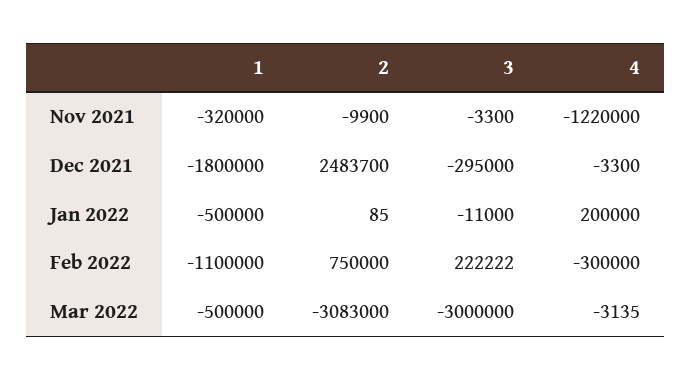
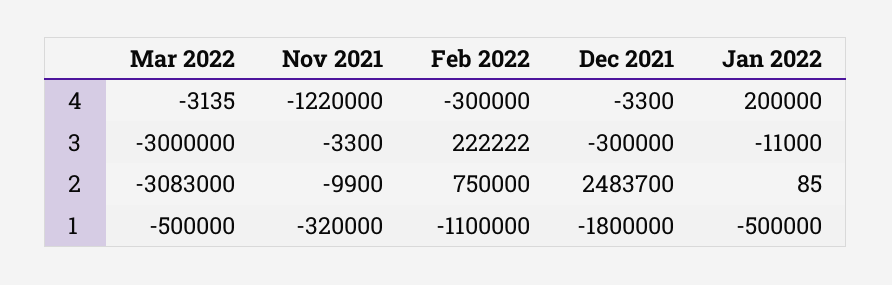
  {
    "1": {
      "Nov 2021": -320000,
      "Dec 2021": -1800000,
      "Jan 2022": -500000,
      "Feb 2022": -1100000,
      "Mar 2022": -500000
    },
    "2": {
      "Nov 2021": -9900,
      "Dec 2021": 2483700,
      "Jan 2022": 85,
      "Feb 2022": 750000,
      "Mar 2022": -3083000
    },
    "3": {
      "Nov 2021": -3300,
-     "Dec 2021": -295000,
+     "Dec 2021": -300000,
      "Jan 2022": -11000,
      "Feb 2022": 222222,
      "Mar 2022": -3000000
    },
    "4": {
      "Nov 2021": -1220000,
      "Dec 2021": -3300,
      "Jan 2022": 200000,
      "Feb 2022": -300000,
      "Mar 2022": -3135
    }
  }

